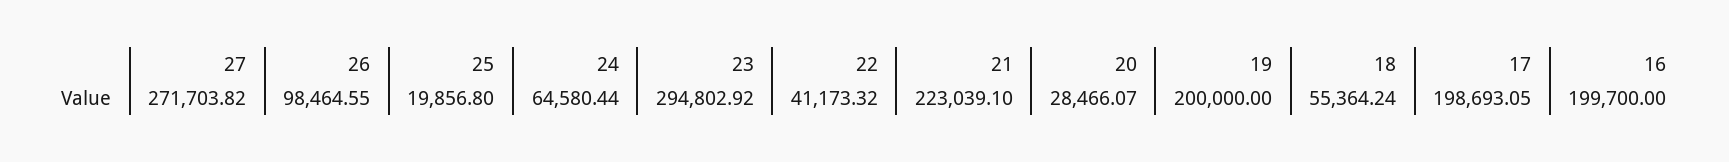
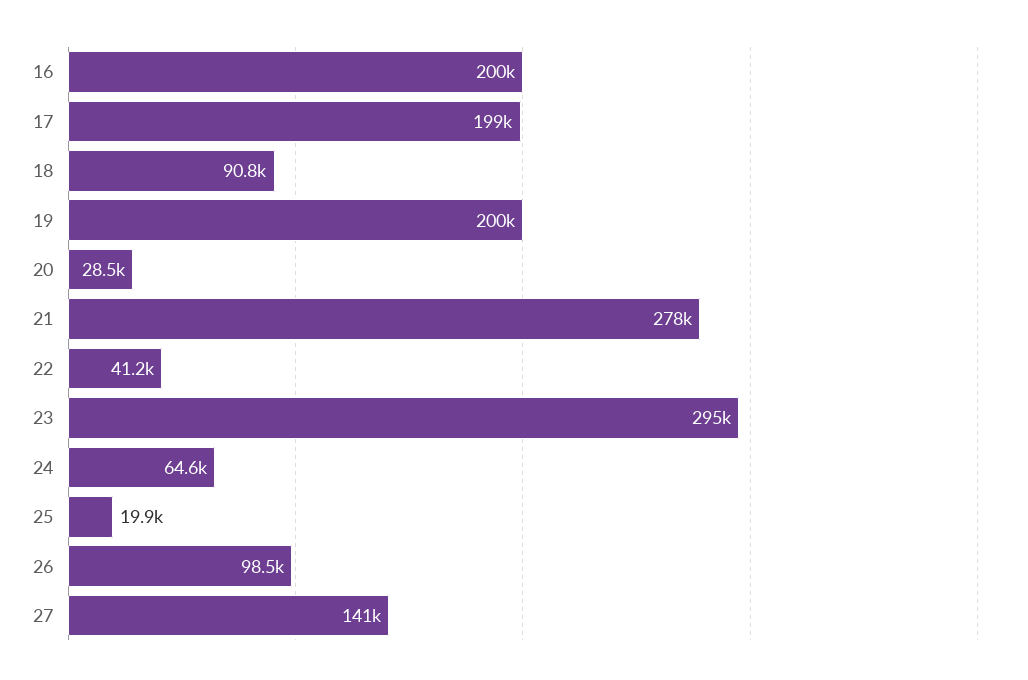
  {
-   "27": 271703.82,
+   "27": 141000,
    "26": 98464.55,
    "25": 19856.8,
    "24": 64580.44,
    "23": 294802.92,
    "22": 41173.32,
-   "21": 223039.1,
+   "21": 278000,
    "20": 28466.07,
    "19": 200000,
-   "18": 55364.24,
+   "18": 90800,
    "17": 198693.05,
    "16": 199700
  }

